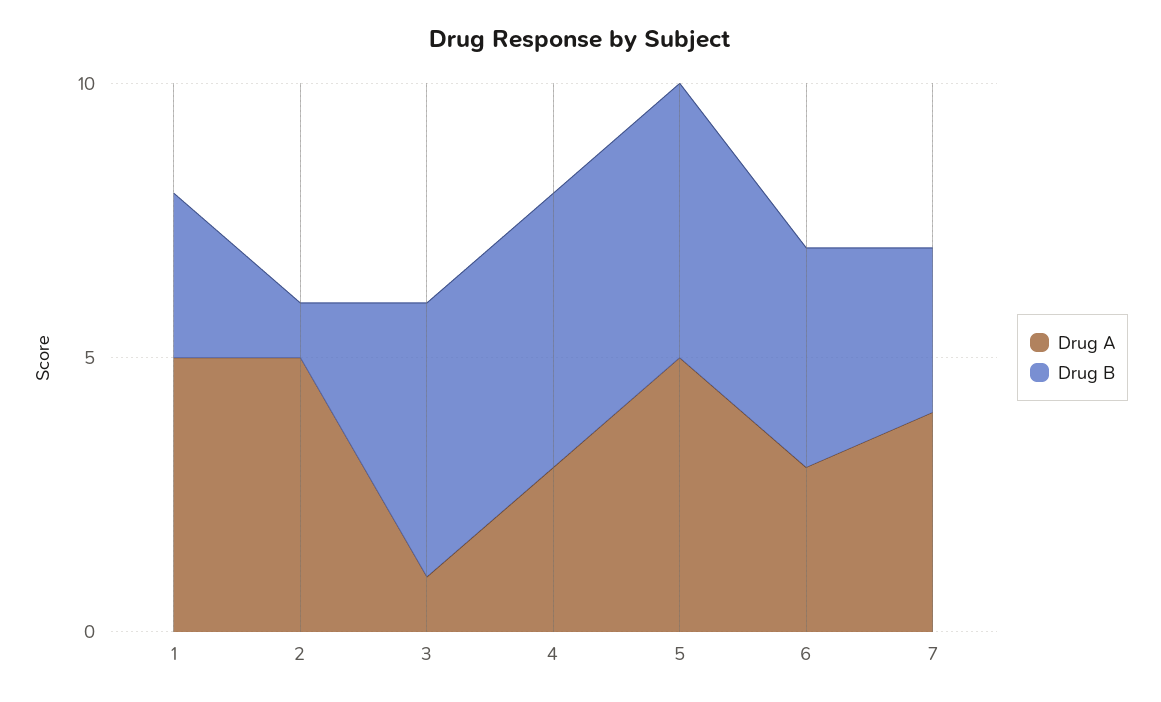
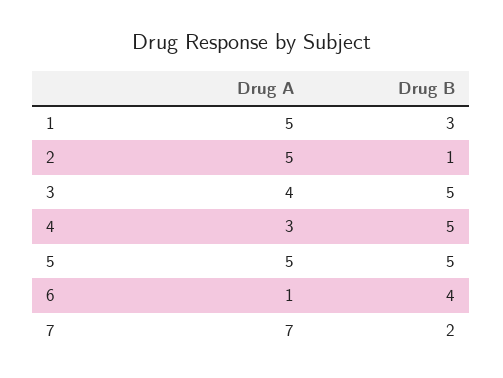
  {
    "Drug A": {
      "1": 5,
      "2": 5,
-     "3": 1,
+     "3": 4,
      "4": 3,
      "5": 5,
-     "6": 3,
+     "6": 1,
-     "7": 4
+     "7": 7
    },
    "Drug B": {
      "1": 3,
      "2": 1,
      "3": 5,
      "4": 5,
      "5": 5,
      "6": 4,
-     "7": 3
+     "7": 2
    }
  }

